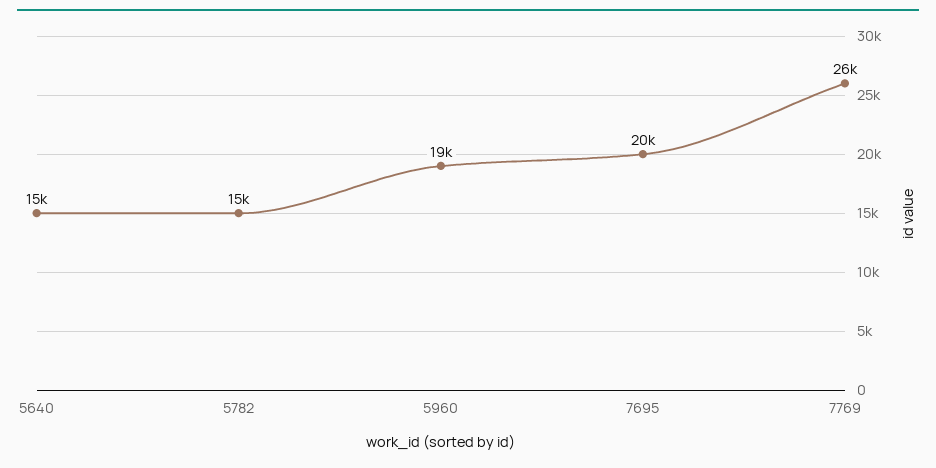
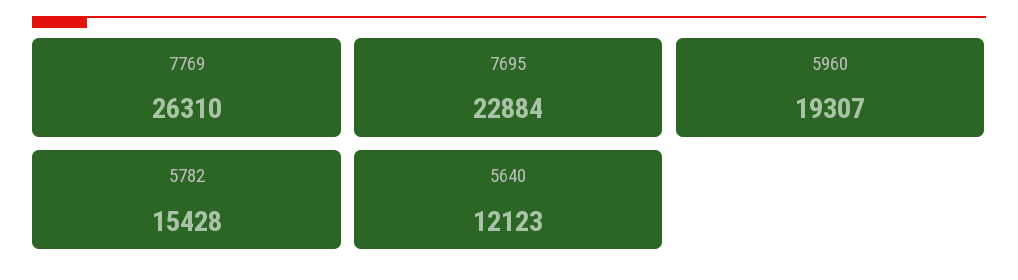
  {
-   "5640": 15000,
+   "5640": 12123,
    "5782": 15428,
    "5960": 19307,
-   "7695": 20000,
+   "7695": 22884,
    "7769": 26310
  }

